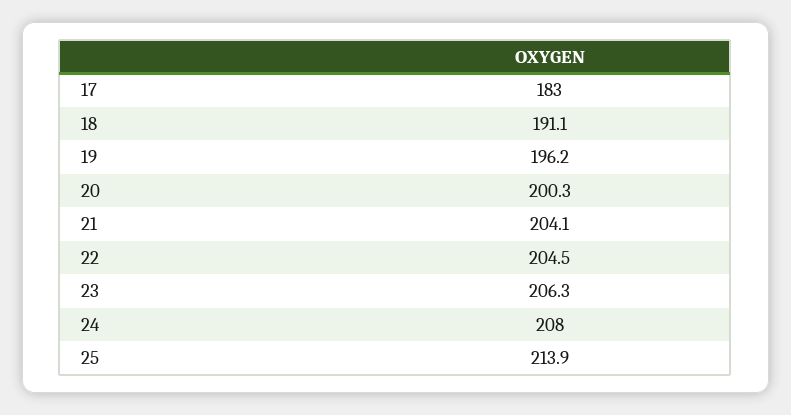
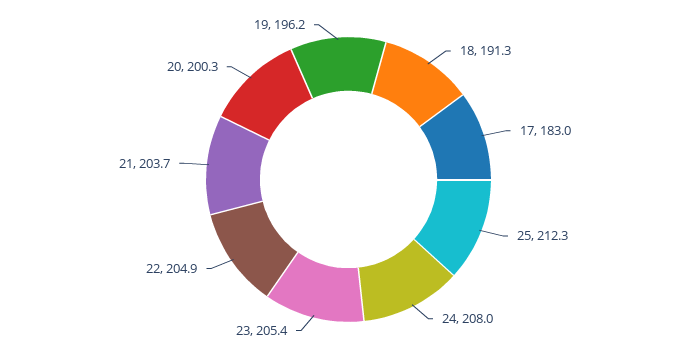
  {
    "17": 183,
-   "18": 191.1,
+   "18": 191.3,
    "19": 196.2,
    "20": 200.3,
-   "21": 204.1,
+   "21": 203.7,
-   "22": 204.5,
+   "22": 204.9,
-   "23": 206.3,
+   "23": 205.4,
    "24": 208,
-   "25": 213.9
+   "25": 212.3
  }

